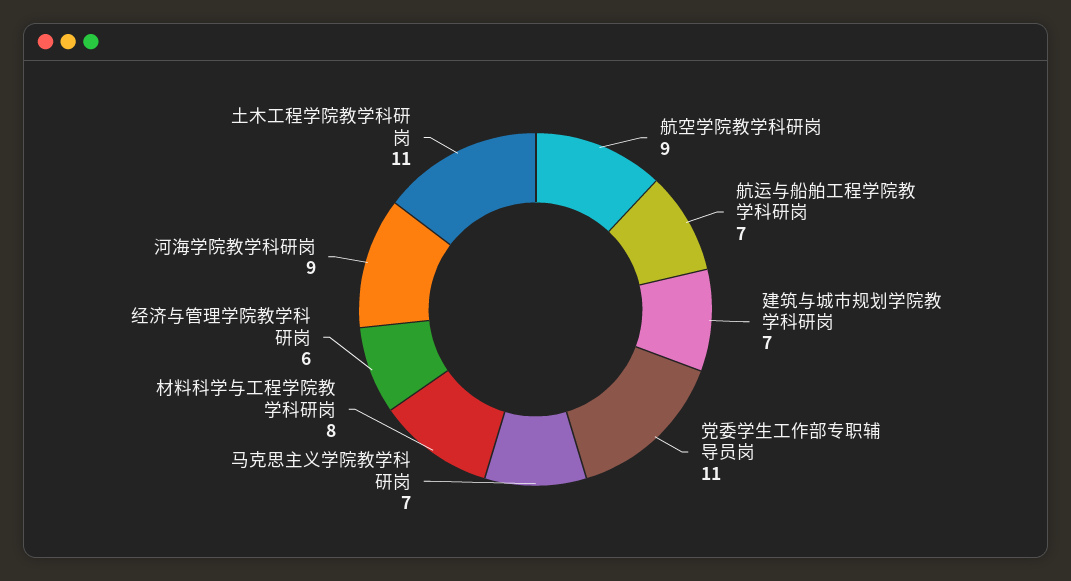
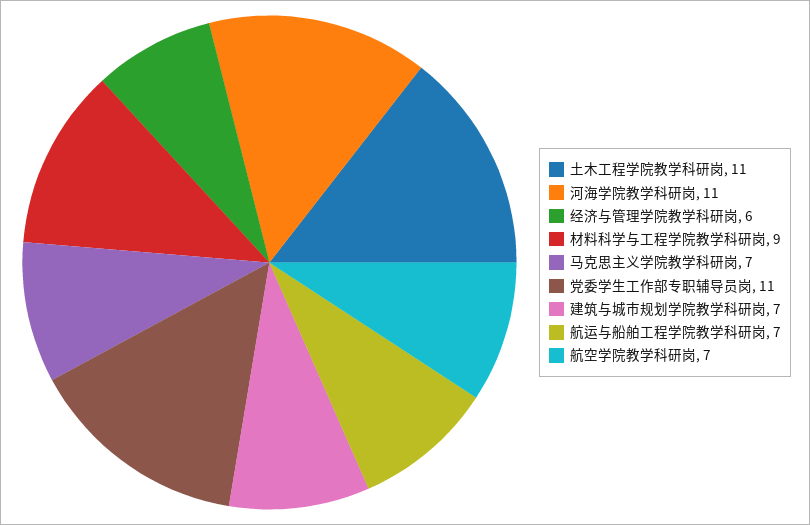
  {
-   "航空学院教学科研岗": 9,
+   "航空学院教学科研岗": 7,
    "航运与船舶工程学院教学科研岗": 7,
    "建筑与城市规划学院教学科研岗": 7,
    "党委学生工作部专职辅导员岗": 11,
    "马克思主义学院教学科研岗": 7,
-   "材料科学与工程学院教学科研岗": 8,
+   "材料科学与工程学院教学科研岗": 9,
    "经济与管理学院教学科研岗": 6,
-   "河海学院教学科研岗": 9,
+   "河海学院教学科研岗": 11,
    "土木工程学院教学科研岗": 11
  }

